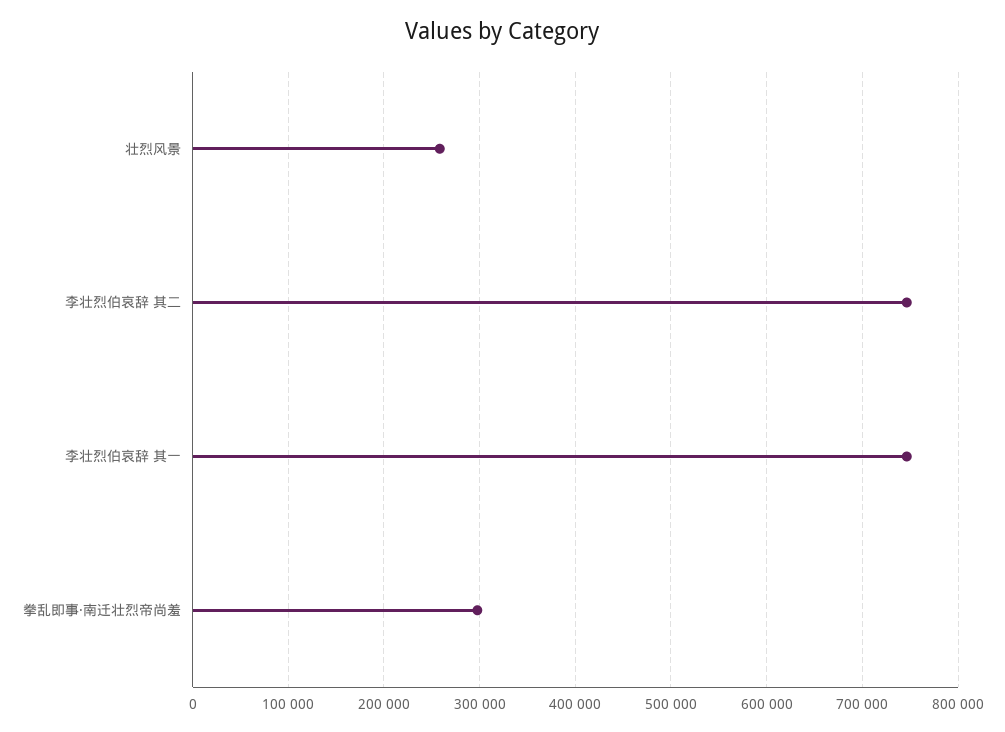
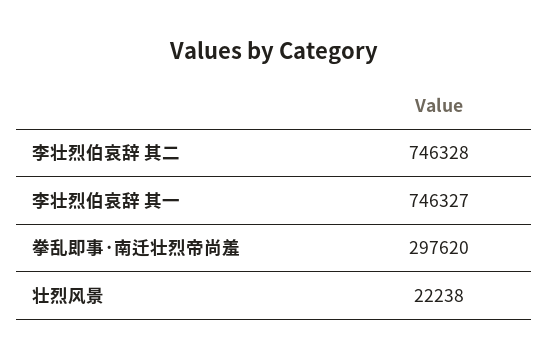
  {
-   "壮烈风景": 260000,
+   "壮烈风景": 22238,
    "李壮烈伯哀辞 其二": 746328,
    "李壮烈伯哀辞 其一": 746327,
    "拳乱即事·南迁壮烈帝尚羞": 297620
  }

